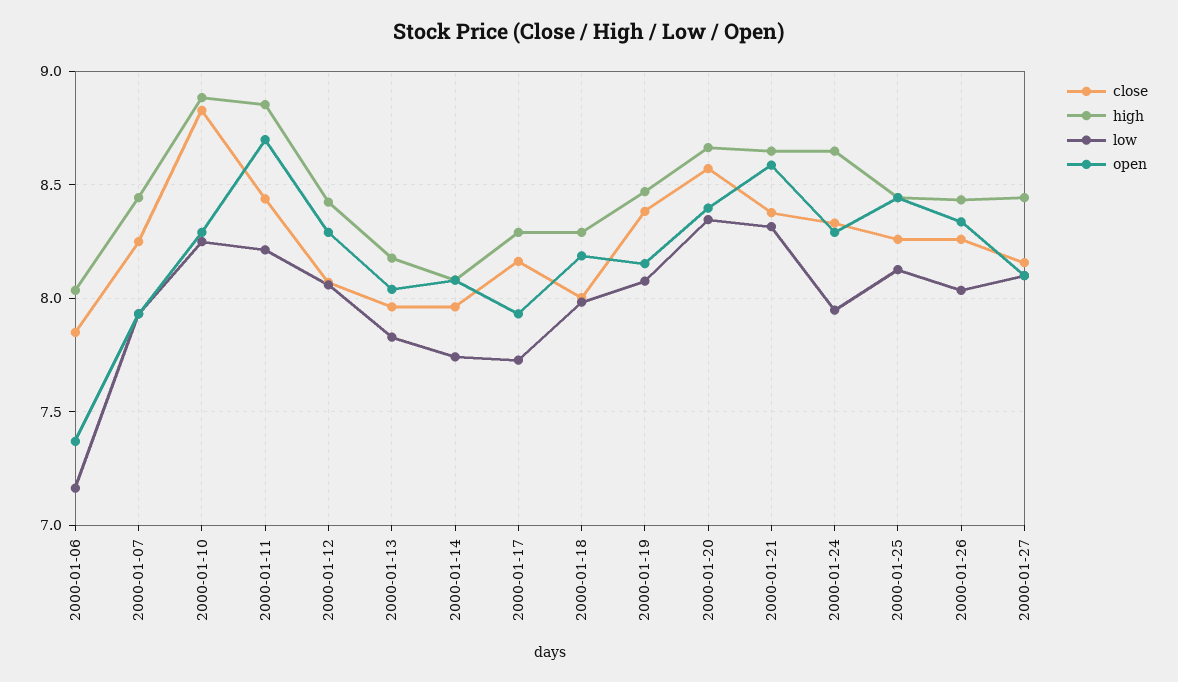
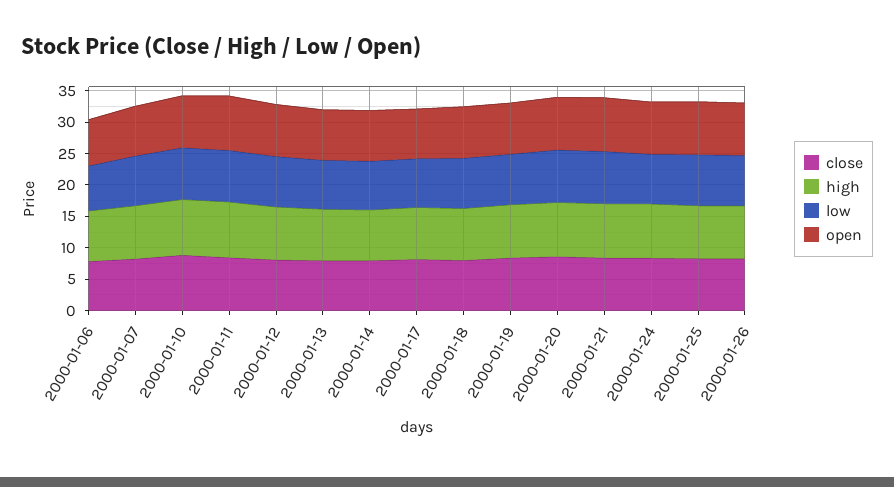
  {
    "close": {
      "2000-01-06": 7.85,
      "2000-01-07": 8.25,
      "2000-01-10": 8.85,
      "2000-01-11": 8.45,
      "2000-01-12": 8.05,
      "2000-01-13": 7.95,
      "2000-01-14": 7.95,
      "2000-01-17": 8.15,
      "2000-01-18": 8,
      "2000-01-19": 8.4,
      "2000-01-20": 8.55,
      "2000-01-21": 8.4,
      "2000-01-24": 8.35,
      "2000-01-25": 8.25,
-     "2000-01-26": 8.25,
+     "2000-01-26": 8.25
-     "2000-01-27": 8.15
    },
    "high": {
      "2000-01-06": 8.05,
      "2000-01-07": 8.45,
      "2000-01-10": 8.9,
      "2000-01-11": 8.85,
      "2000-01-12": 8.4,
      "2000-01-13": 8.2,
      "2000-01-14": 8.1,
      "2000-01-17": 8.3,
      "2000-01-18": 8.3,
      "2000-01-19": 8.45,
      "2000-01-20": 8.65,
      "2000-01-21": 8.65,
      "2000-01-24": 8.65,
      "2000-01-25": 8.45,
-     "2000-01-26": 8.45,
+     "2000-01-26": 8.45
-     "2000-01-27": 8.45
    },
    "low": {
      "2000-01-06": 7.15,
      "2000-01-07": 7.95,
      "2000-01-10": 8.25,
      "2000-01-11": 8.2,
      "2000-01-12": 8.05,
      "2000-01-13": 7.85,
      "2000-01-14": 7.75,
      "2000-01-17": 7.75,
      "2000-01-18": 8,
      "2000-01-19": 8.1,
      "2000-01-20": 8.35,
      "2000-01-21": 8.3,
      "2000-01-24": 7.95,
      "2000-01-25": 8.15,
-     "2000-01-26": 8.05,
+     "2000-01-26": 8.05
-     "2000-01-27": 8.1
    },
    "open": {
      "2000-01-06": 7.35,
      "2000-01-07": 7.95,
      "2000-01-10": 8.3,
      "2000-01-11": 8.7,
      "2000-01-12": 8.3,
      "2000-01-13": 8.05,
      "2000-01-14": 8.1,
      "2000-01-17": 7.95,
      "2000-01-18": 8.2,
      "2000-01-19": 8.15,
      "2000-01-20": 8.4,
      "2000-01-21": 8.6,
      "2000-01-24": 8.3,
      "2000-01-25": 8.45,
-     "2000-01-26": 8.35,
+     "2000-01-26": 8.35
-     "2000-01-27": 8.1
    }
  }

